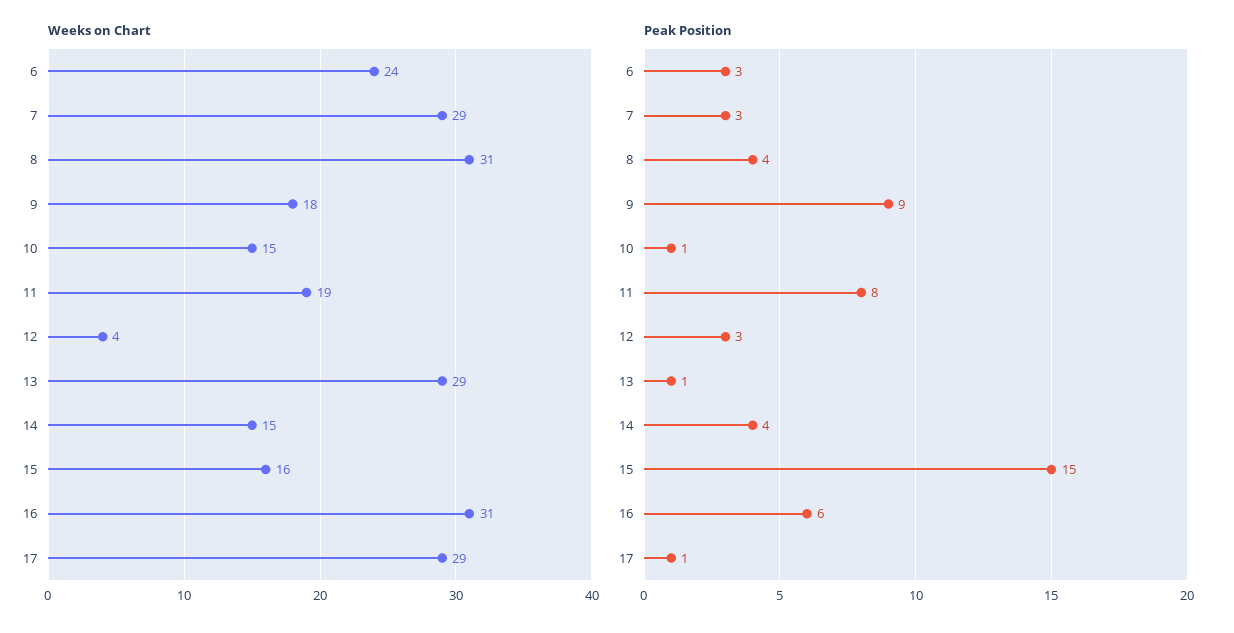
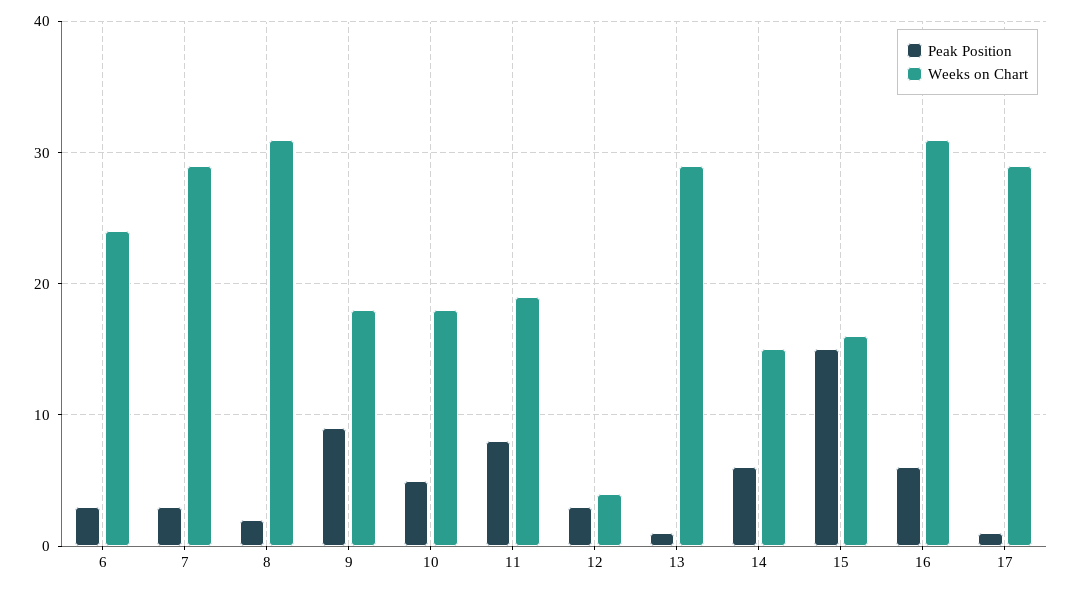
  {
    "Weeks on Chart": {
      "6": 24,
      "7": 29,
      "8": 31,
      "9": 18,
-     "10": 15,
+     "10": 18,
      "11": 19,
      "12": 4,
      "13": 29,
      "14": 15,
      "15": 16,
      "16": 31,
      "17": 29
    },
    "Peak Position": {
      "6": 3,
      "7": 3,
-     "8": 4,
+     "8": 2,
      "9": 9,
-     "10": 1,
+     "10": 5,
      "11": 8,
      "12": 3,
      "13": 1,
-     "14": 4,
+     "14": 6,
      "15": 15,
      "16": 6,
      "17": 1
    }
  }

